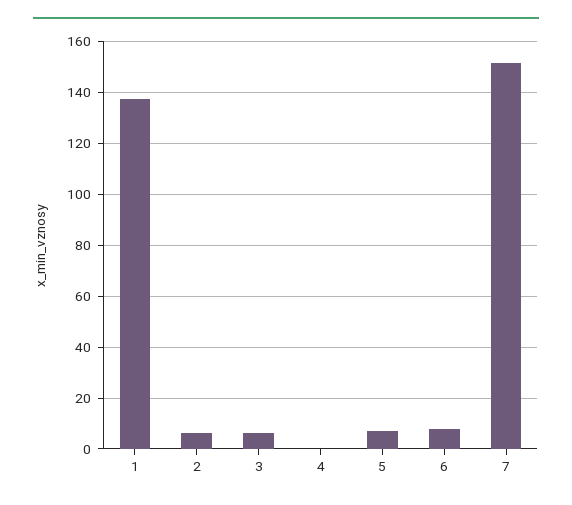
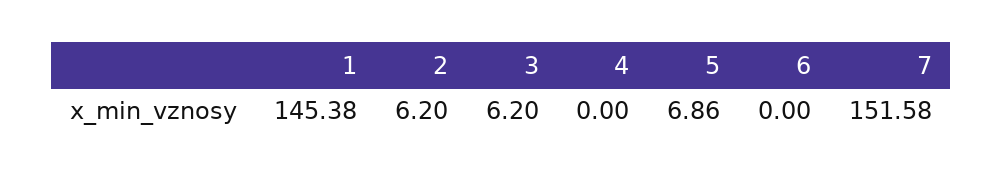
  {
-   "1": 137.5,
+   "1": 145.38,
    "2": 6.2,
    "3": 6.2,
    "4": 0,
    "5": 6.86,
-   "6": 7.5,
+   "6": 0,
    "7": 151.58
  }

